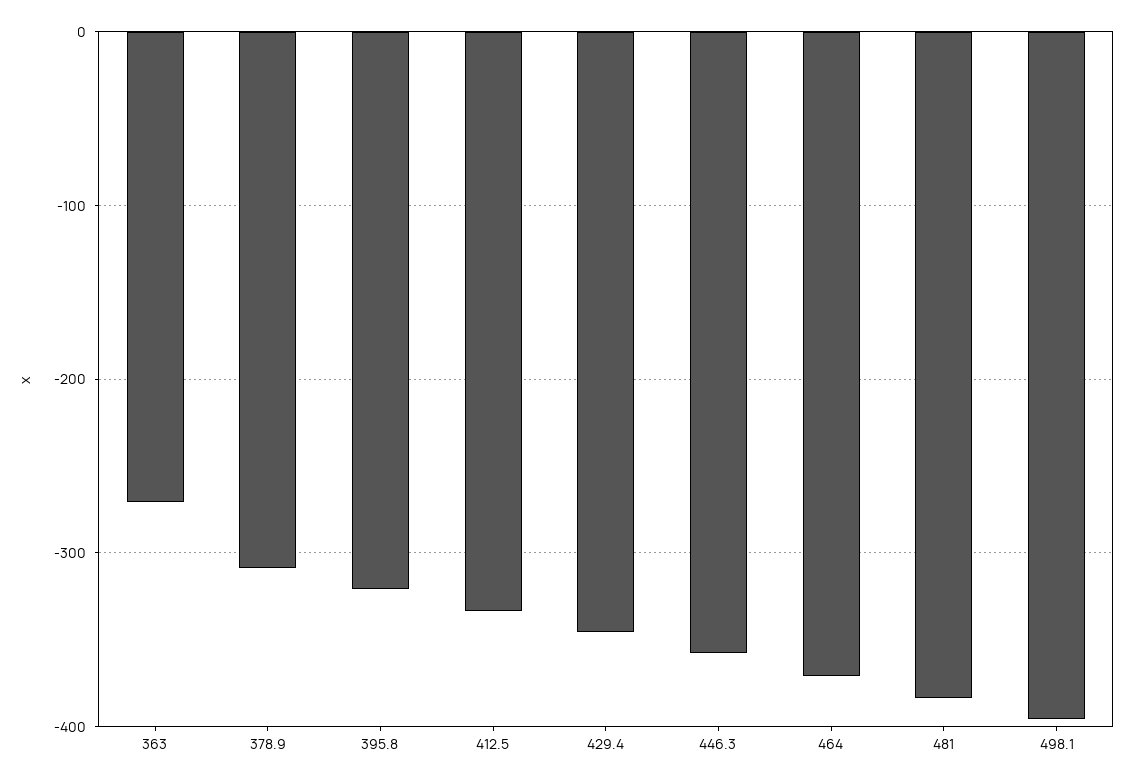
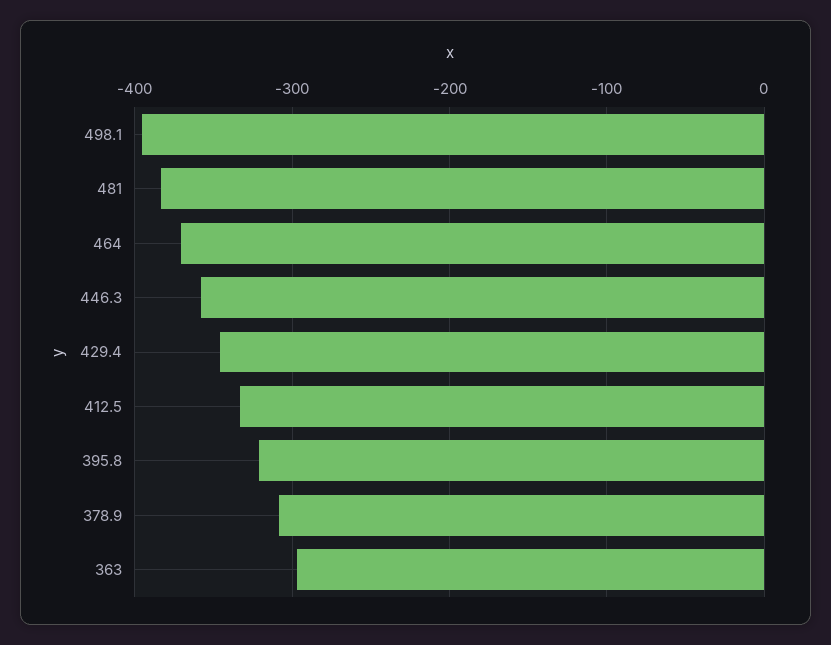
  {
-   "363": -270,
+   "363": -300,
    "378.9": -310,
    "395.8": -320,
    "412.5": -330,
    "429.4": -350,
    "446.3": -360,
    "464": -370,
    "481": -380,
    "498.1": -400
  }

